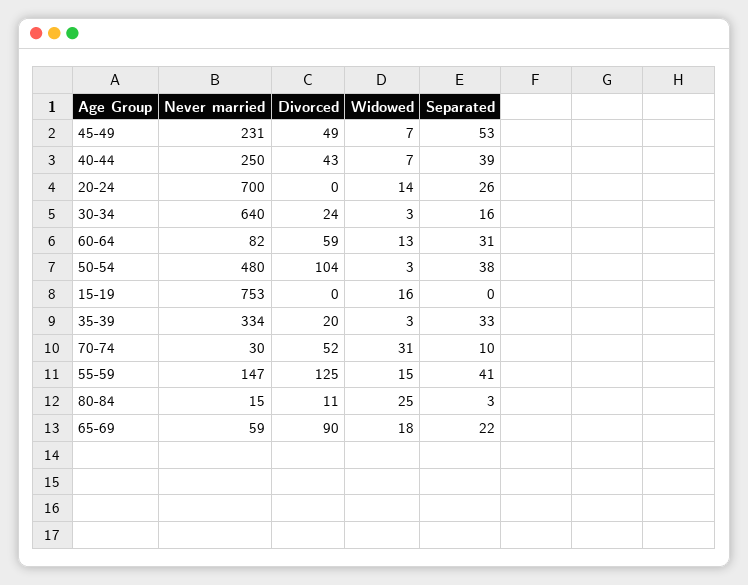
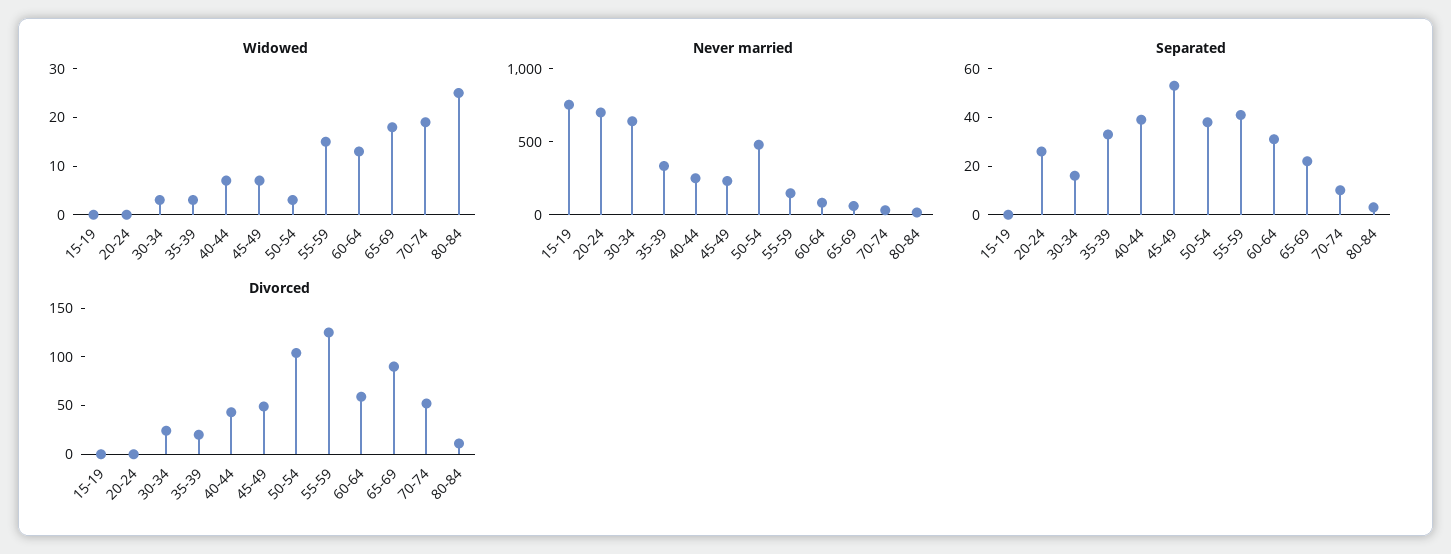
  {
    "Never married": {
      "45-49": 231,
      "40-44": 250,
      "20-24": 700,
      "30-34": 640,
      "60-64": 82,
      "50-54": 480,
      "15-19": 753,
      "35-39": 334,
      "70-74": 30,
      "55-59": 147,
      "80-84": 15,
      "65-69": 59
    },
    "Divorced": {
      "45-49": 49,
      "40-44": 43,
      "20-24": 0,
      "30-34": 24,
      "60-64": 59,
      "50-54": 104,
      "15-19": 0,
      "35-39": 20,
      "70-74": 52,
      "55-59": 125,
      "80-84": 11,
      "65-69": 90
    },
    "Widowed": {
      "45-49": 7,
      "40-44": 7,
-     "20-24": 14,
+     "20-24": 0,
      "30-34": 3,
      "60-64": 13,
      "50-54": 3,
-     "15-19": 16,
+     "15-19": 0,
      "35-39": 3,
-     "70-74": 31,
+     "70-74": 20,
      "55-59": 15,
      "80-84": 25,
      "65-69": 18
    },
    "Separated": {
      "45-49": 53,
      "40-44": 39,
      "20-24": 26,
      "30-34": 16,
      "60-64": 31,
      "50-54": 38,
      "15-19": 0,
      "35-39": 33,
      "70-74": 10,
      "55-59": 41,
      "80-84": 3,
      "65-69": 22
    }
  }

